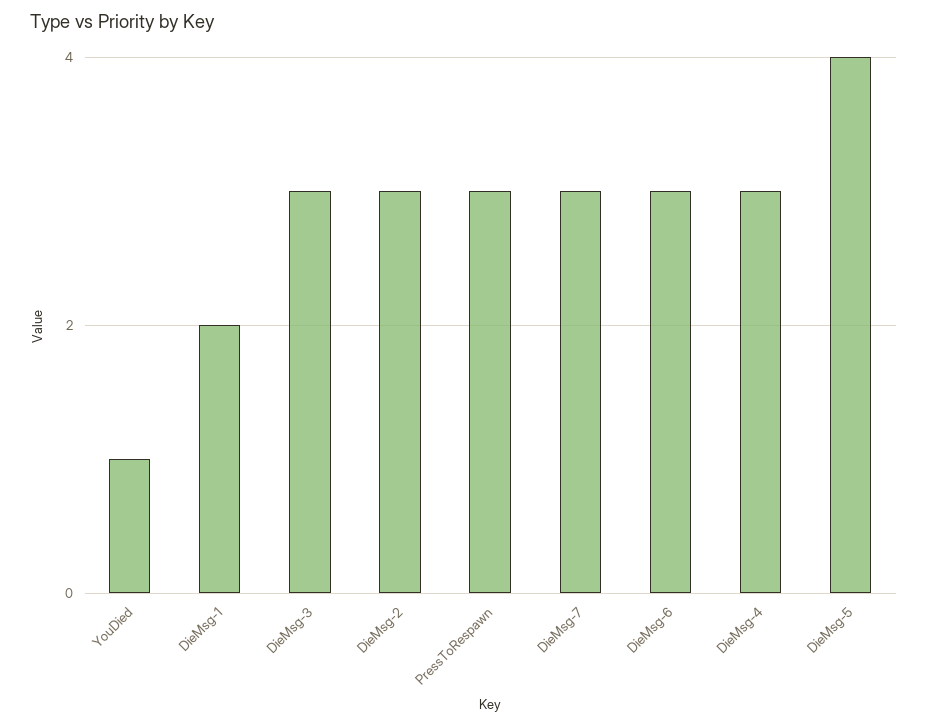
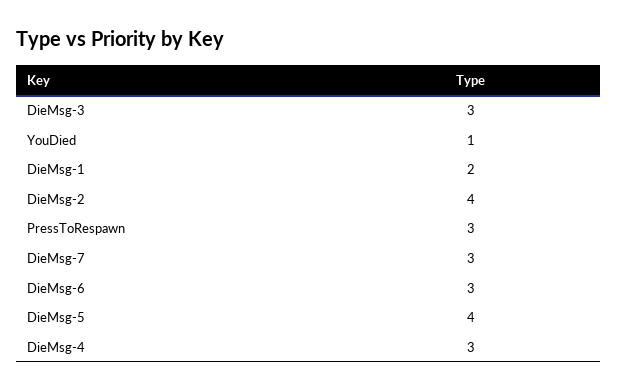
  {
    "YouDied": 1,
    "DieMsg-1": 2,
    "DieMsg-3": 3,
-   "DieMsg-2": 3,
+   "DieMsg-2": 4,
    "PressToRespawn": 3,
    "DieMsg-7": 3,
    "DieMsg-6": 3,
    "DieMsg-4": 3,
    "DieMsg-5": 4
  }

